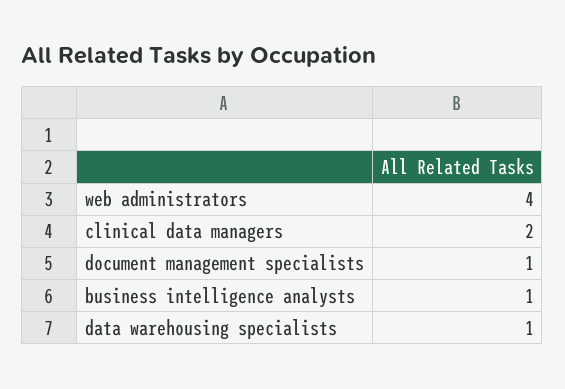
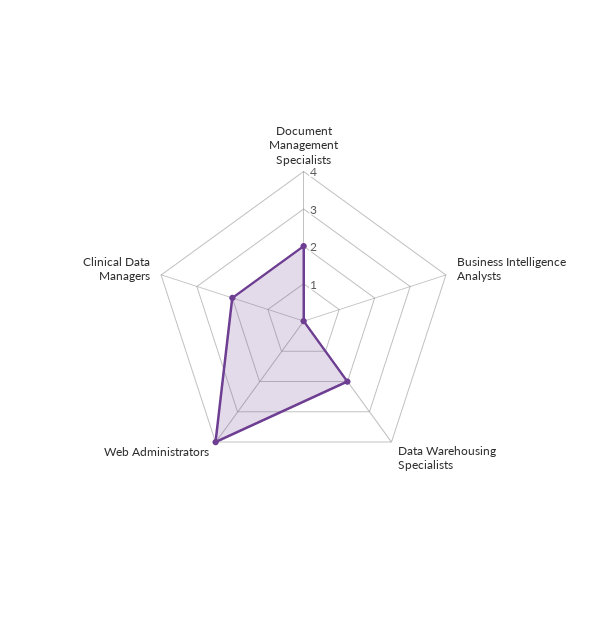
  {
    "web administrators": 4,
    "clinical data managers": 2,
-   "document management specialists": 1,
+   "document management specialists": 2,
-   "business intelligence analysts": 1,
+   "business intelligence analysts": 0,
-   "data warehousing specialists": 1
+   "data warehousing specialists": 2
  }

